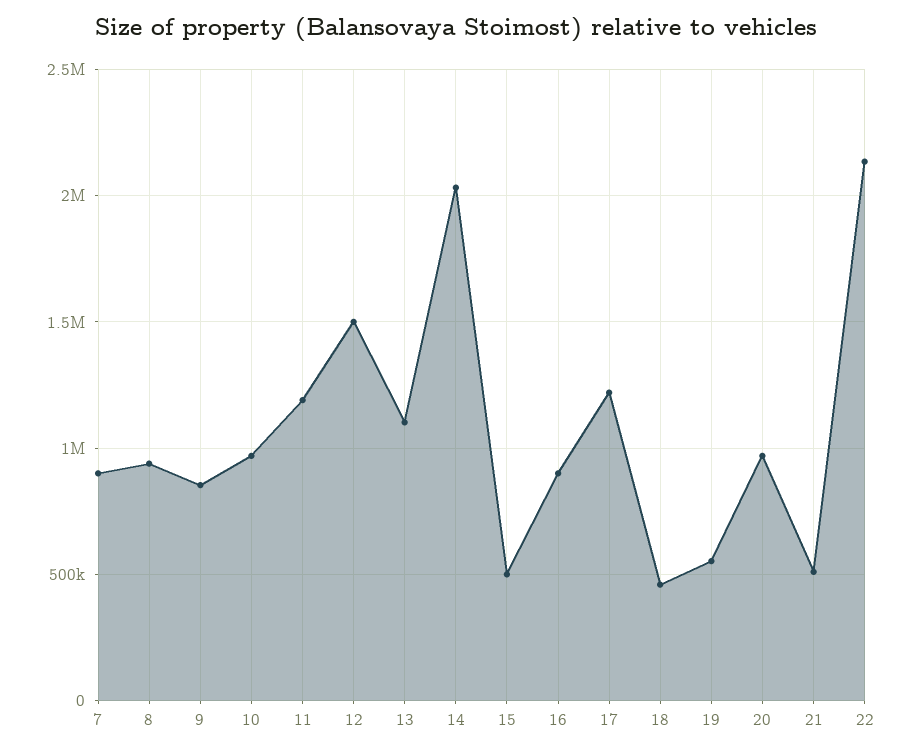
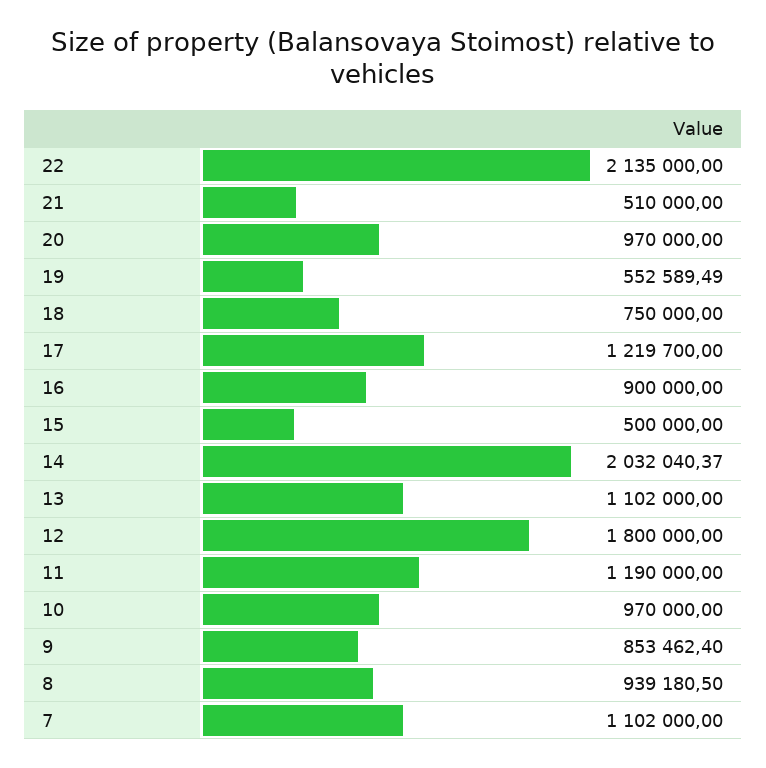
  {
-   "7": 900000,
+   "7": 1102000,
    "8": 939180.5,
    "9": 853462.4,
    "10": 970000,
    "11": 1190000,
-   "12": 1500000,
+   "12": 1800000,
    "13": 1102000,
    "14": 2032040.37,
    "15": 500000,
    "16": 900000,
    "17": 1219700,
-   "18": 450000,
+   "18": 750000,
    "19": 552589.49,
    "20": 970000,
    "21": 510000,
    "22": 2135000
  }

